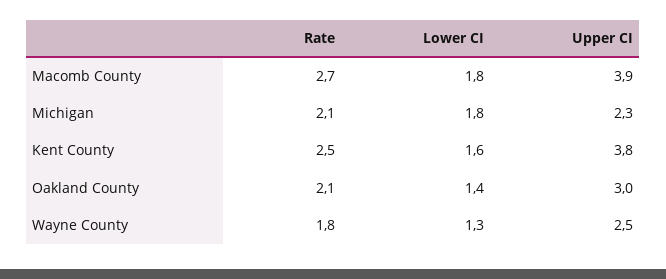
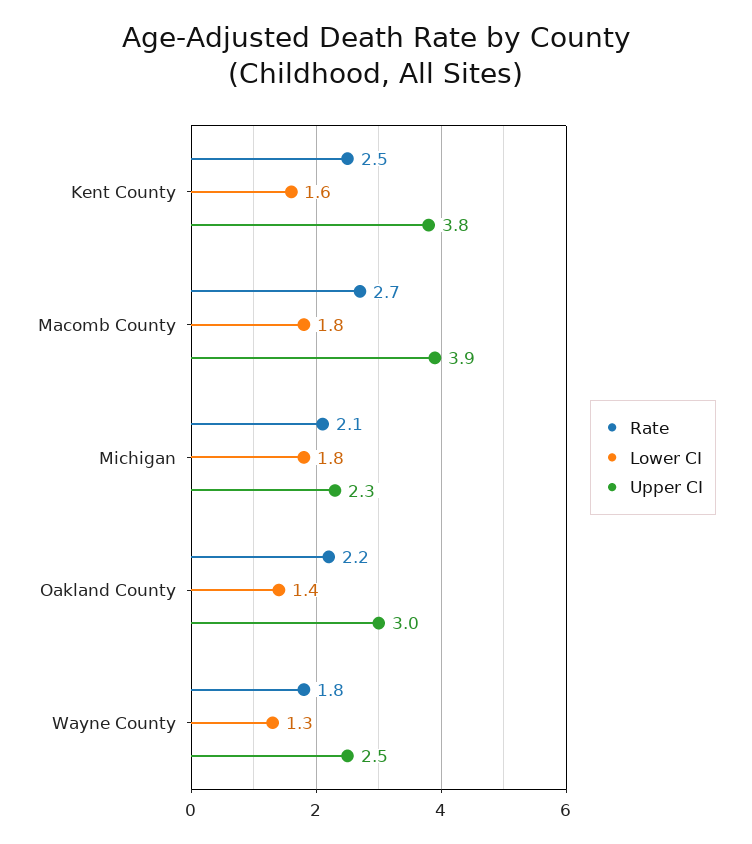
  {
    "Rate": {
      "Macomb County": 2.7,
      "Michigan": 2.1,
      "Kent County": 2.5,
-     "Oakland County": 2.1,
+     "Oakland County": 2.2,
      "Wayne County": 1.8
    },
    "Lower CI": {
      "Macomb County": 1.8,
      "Michigan": 1.8,
      "Kent County": 1.6,
      "Oakland County": 1.4,
      "Wayne County": 1.3
    },
    "Upper CI": {
      "Macomb County": 3.9,
      "Michigan": 2.3,
      "Kent County": 3.8,
      "Oakland County": 3,
      "Wayne County": 2.5
    }
  }

